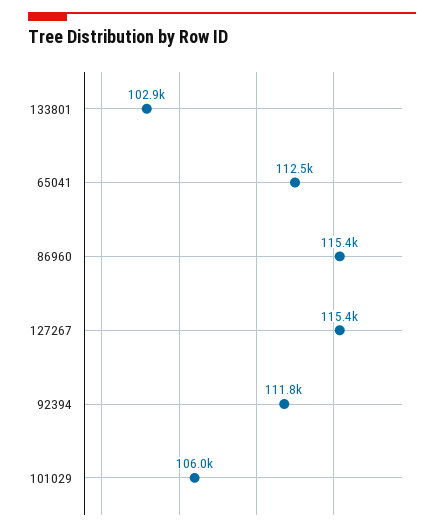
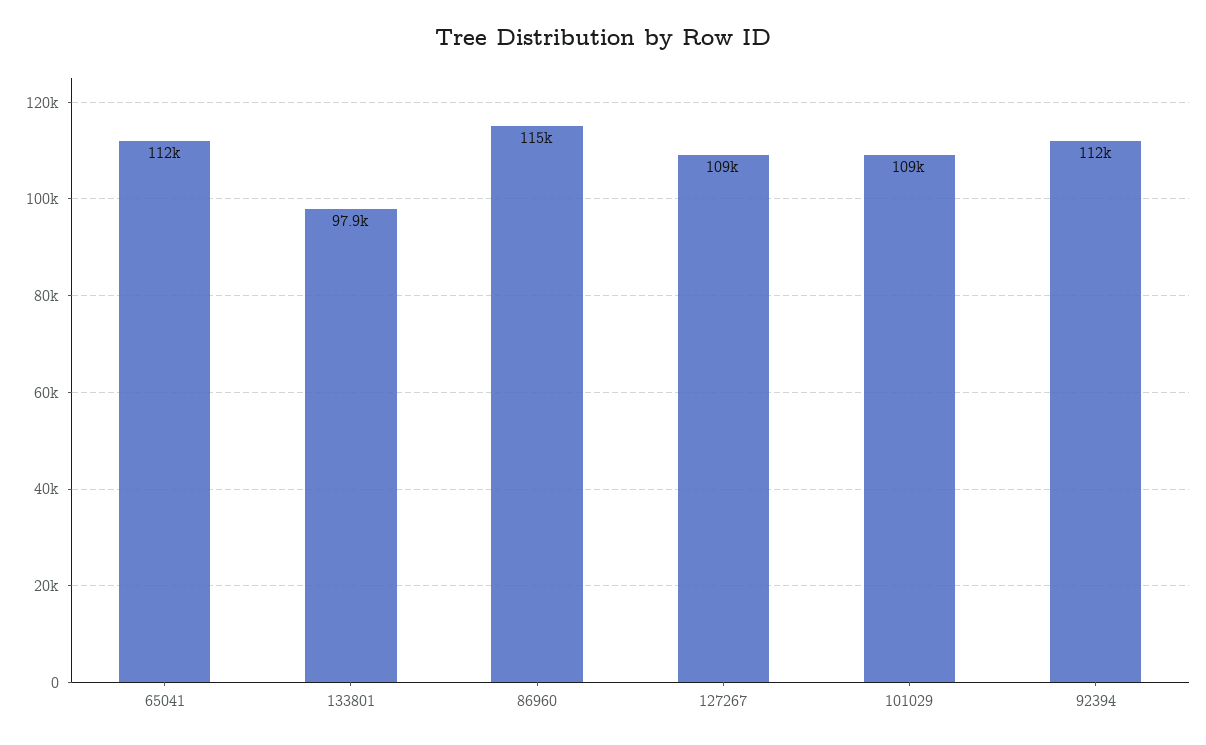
  {
-   "133801": 102900,
+   "133801": 97900,
    "65041": 112500,
    "86960": 115400,
-   "127267": 115400,
+   "127267": 109000,
    "92394": 111800,
-   "101029": 106000
+   "101029": 109000
  }

